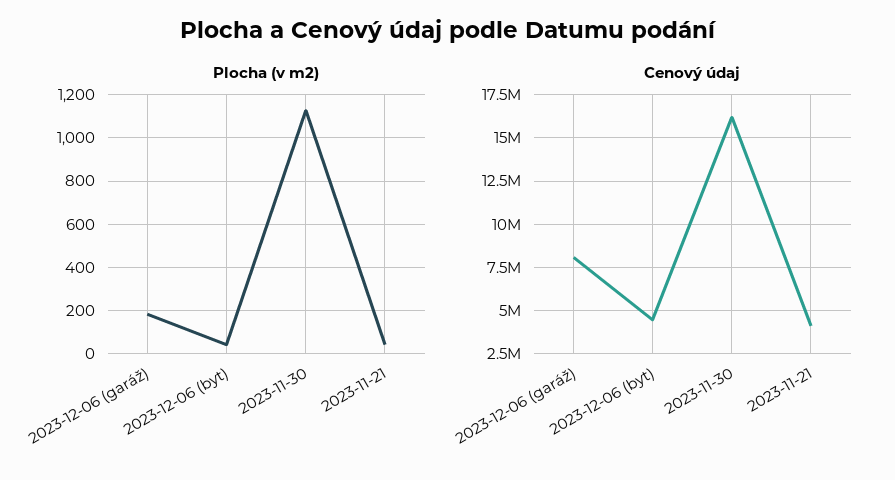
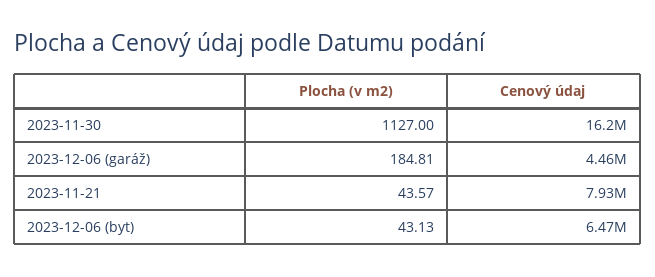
  {
    "Plocha (v m2)": {
      "2023-12-06 (garáž)": 184.81,
      "2023-12-06 (byt)": 43.13,
      "2023-11-30": 1127,
      "2023-11-21": 43.57
    },
    "Cenový údaj": {
-     "2023-12-06 (garáž)": 8000000,
+     "2023-12-06 (garáž)": 4460000,
-     "2023-12-06 (byt)": 4500000,
+     "2023-12-06 (byt)": 6470000,
      "2023-11-30": 16200000,
-     "2023-11-21": 4000000
+     "2023-11-21": 7930000
    }
  }

